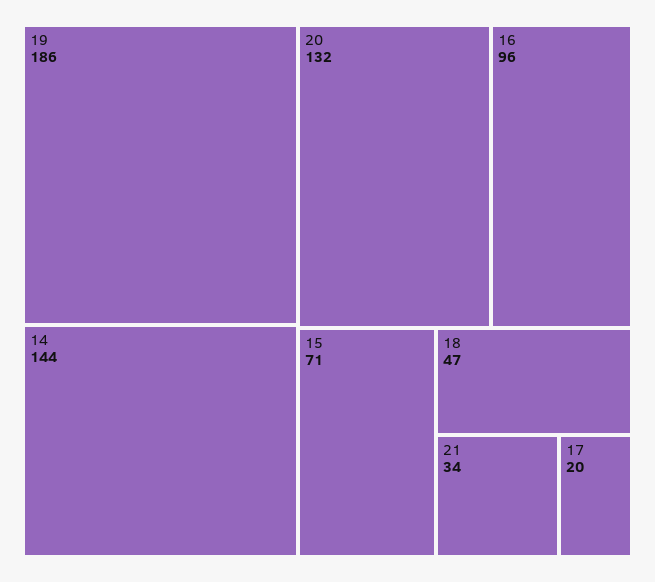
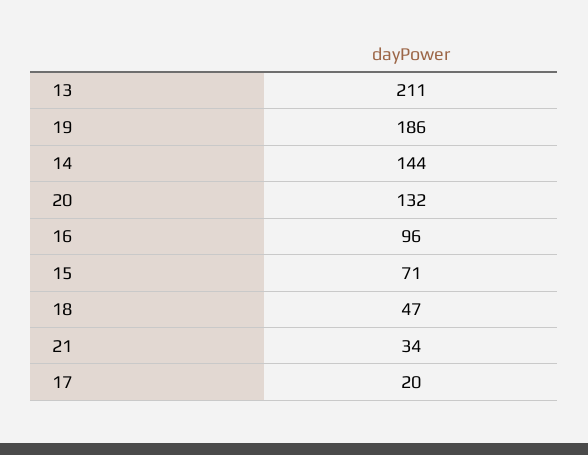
  {
    "19": 186,
    "14": 144,
    "20": 132,
    "16": 96,
    "15": 71,
    "18": 47,
    "21": 34,
-   "17": 20
+   "17": 20,
+   "13": 211
  }

